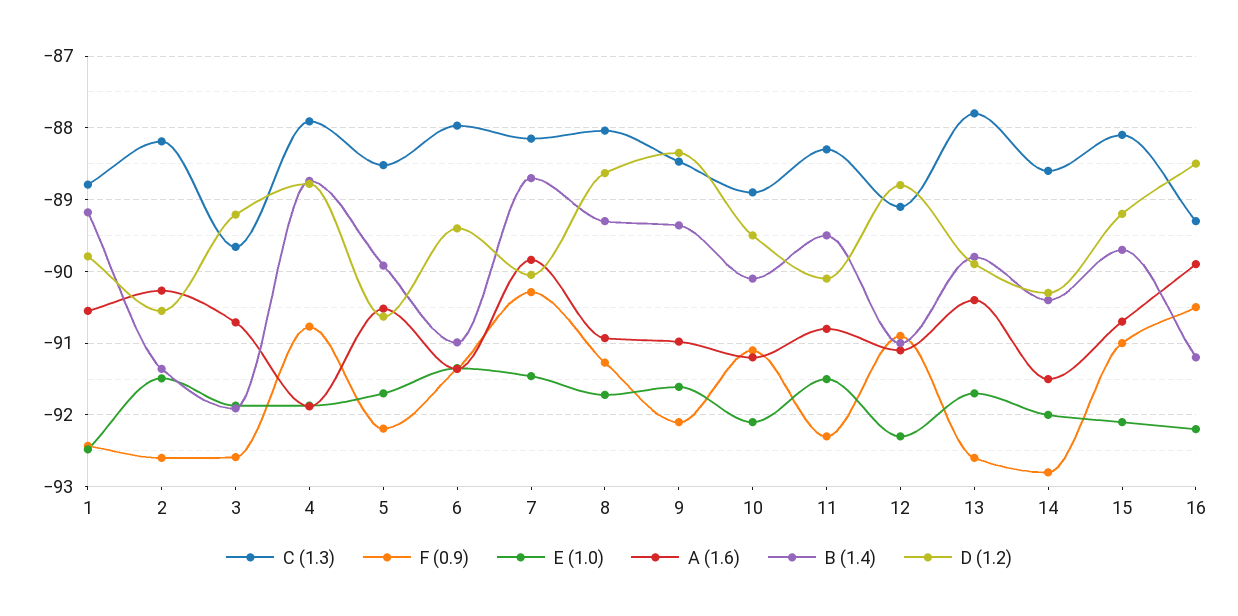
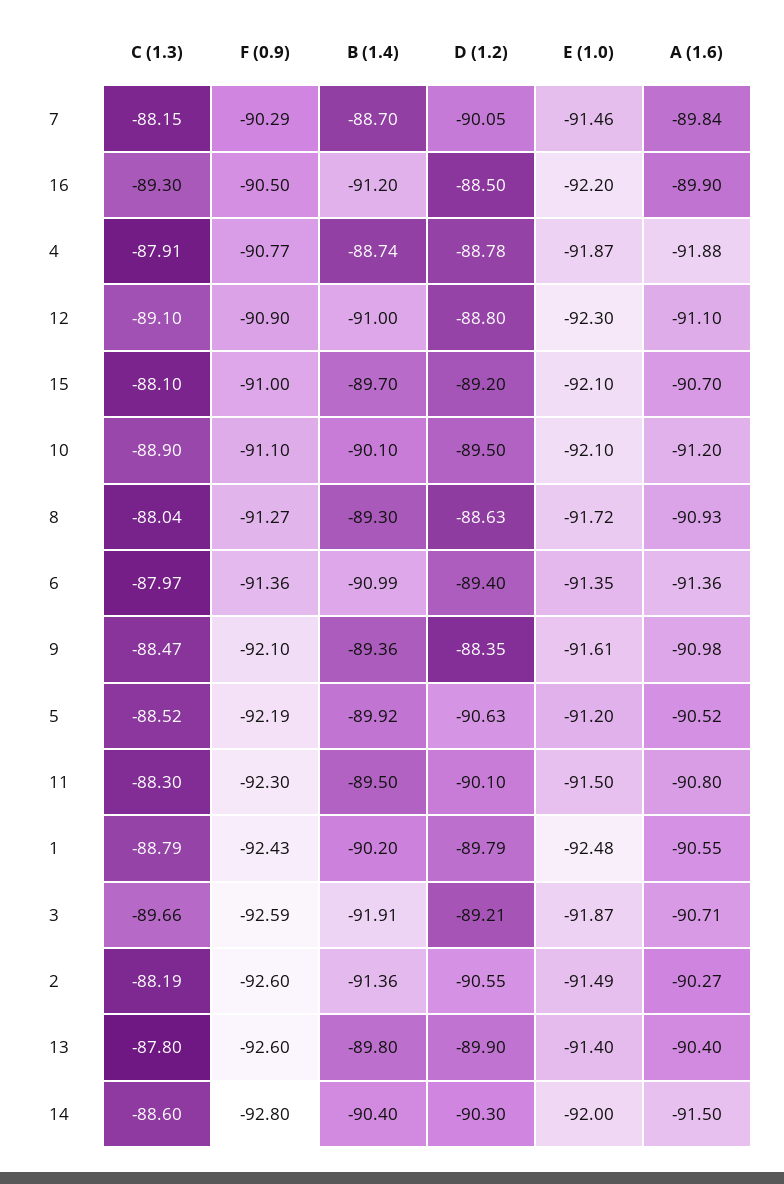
  {
    "C (1.3)": {
      "1": -88.79,
      "2": -88.19,
      "3": -89.66,
      "4": -87.91,
      "5": -88.52,
      "6": -87.97,
      "7": -88.15,
      "8": -88.04,
      "9": -88.47,
      "10": -88.9,
      "11": -88.3,
      "12": -89.1,
      "13": -87.8,
      "14": -88.6,
      "15": -88.1,
      "16": -89.3
    },
    "F (0.9)": {
      "1": -92.43,
      "2": -92.6,
      "3": -92.59,
      "4": -90.77,
      "5": -92.19,
      "6": -91.36,
      "7": -90.29,
      "8": -91.27,
      "9": -92.1,
      "10": -91.1,
      "11": -92.3,
      "12": -90.9,
      "13": -92.6,
      "14": -92.8,
      "15": -91,
      "16": -90.5
    },
    "E (1.0)": {
      "1": -92.48,
      "2": -91.49,
      "3": -91.87,
      "4": -91.87,
-     "5": -91.7,
+     "5": -91.2,
      "6": -91.35,
      "7": -91.46,
      "8": -91.72,
      "9": -91.61,
      "10": -92.1,
      "11": -91.5,
      "12": -92.3,
-     "13": -91.7,
+     "13": -91.4,
      "14": -92,
      "15": -92.1,
      "16": -92.2
    },
    "A (1.6)": {
      "1": -90.55,
      "2": -90.27,
      "3": -90.71,
      "4": -91.88,
      "5": -90.52,
      "6": -91.36,
      "7": -89.84,
      "8": -90.93,
      "9": -90.98,
      "10": -91.2,
      "11": -90.8,
      "12": -91.1,
      "13": -90.4,
      "14": -91.5,
      "15": -90.7,
      "16": -89.9
    },
    "B (1.4)": {
-     "1": -89.2,
+     "1": -90.2,
      "2": -91.36,
      "3": -91.91,
      "4": -88.74,
      "5": -89.92,
      "6": -90.99,
      "7": -88.7,
      "8": -89.3,
      "9": -89.36,
      "10": -90.1,
      "11": -89.5,
      "12": -91,
      "13": -89.8,
      "14": -90.4,
      "15": -89.7,
      "16": -91.2
    },
    "D (1.2)": {
      "1": -89.79,
      "2": -90.55,
      "3": -89.21,
      "4": -88.78,
      "5": -90.63,
      "6": -89.4,
      "7": -90.05,
      "8": -88.63,
      "9": -88.35,
      "10": -89.5,
      "11": -90.1,
      "12": -88.8,
      "13": -89.9,
      "14": -90.3,
      "15": -89.2,
      "16": -88.5
    }
  }

